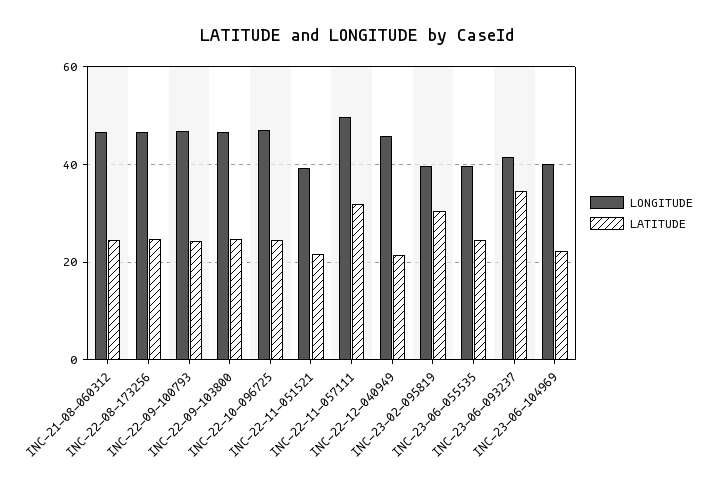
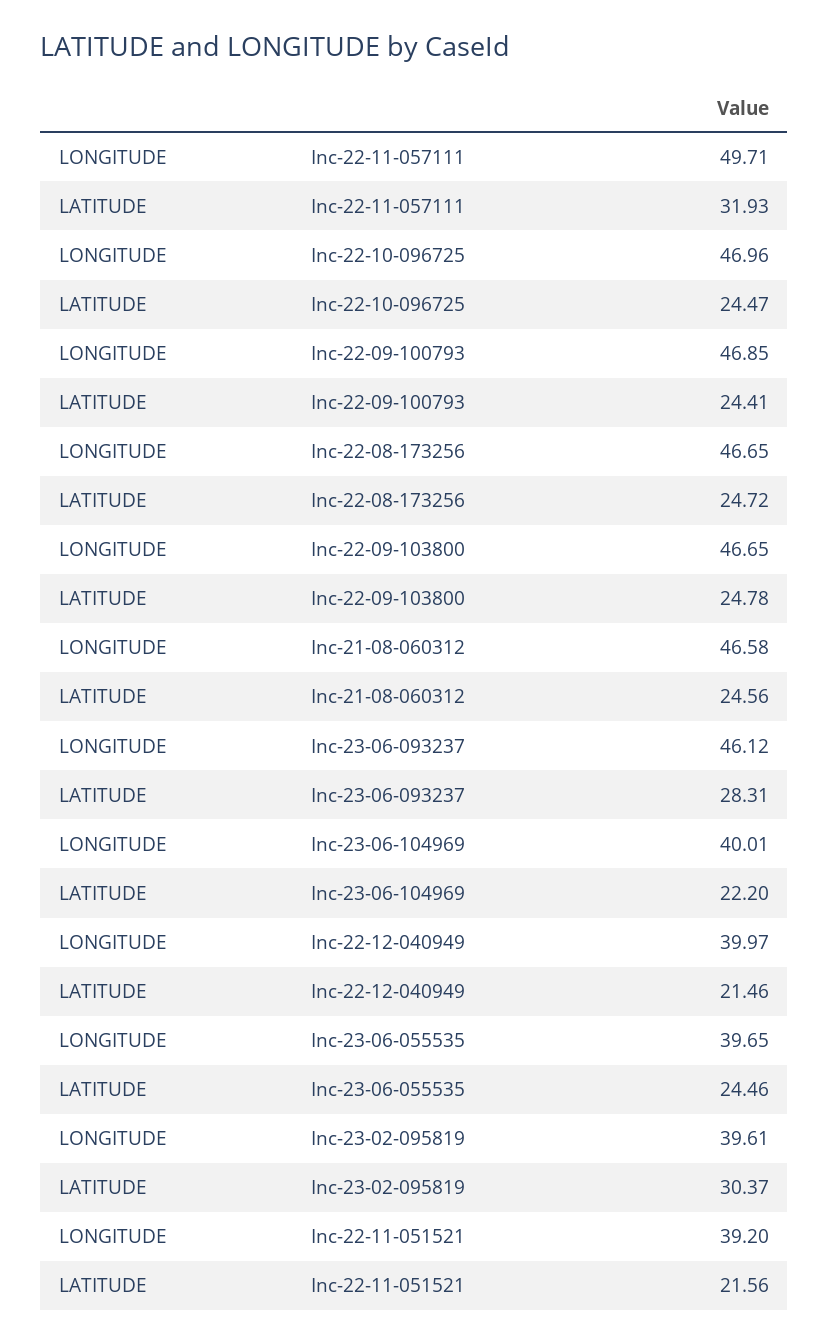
  {
    "LONGITUDE": {
      "INC-21-08-060312": 46.58,
      "INC-22-08-173256": 46.65,
      "INC-22-09-100793": 46.85,
      "INC-22-09-103800": 46.65,
      "INC-22-10-096725": 46.96,
      "INC-22-11-051521": 39.2,
      "INC-22-11-057111": 49.71,
-     "INC-22-12-040949": 46,
+     "INC-22-12-040949": 39.97,
      "INC-23-02-095819": 39.61,
      "INC-23-06-055535": 39.65,
-     "INC-23-06-093237": 42,
+     "INC-23-06-093237": 46.12,
      "INC-23-06-104969": 40.01
    },
    "LATITUDE": {
      "INC-21-08-060312": 24.56,
      "INC-22-08-173256": 24.72,
      "INC-22-09-100793": 24.41,
      "INC-22-09-103800": 24.78,
      "INC-22-10-096725": 24.47,
      "INC-22-11-051521": 21.56,
      "INC-22-11-057111": 31.93,
      "INC-22-12-040949": 21.46,
      "INC-23-02-095819": 30.37,
      "INC-23-06-055535": 24.46,
-     "INC-23-06-093237": 34,
+     "INC-23-06-093237": 28.31,
      "INC-23-06-104969": 22.2
    }
  }

